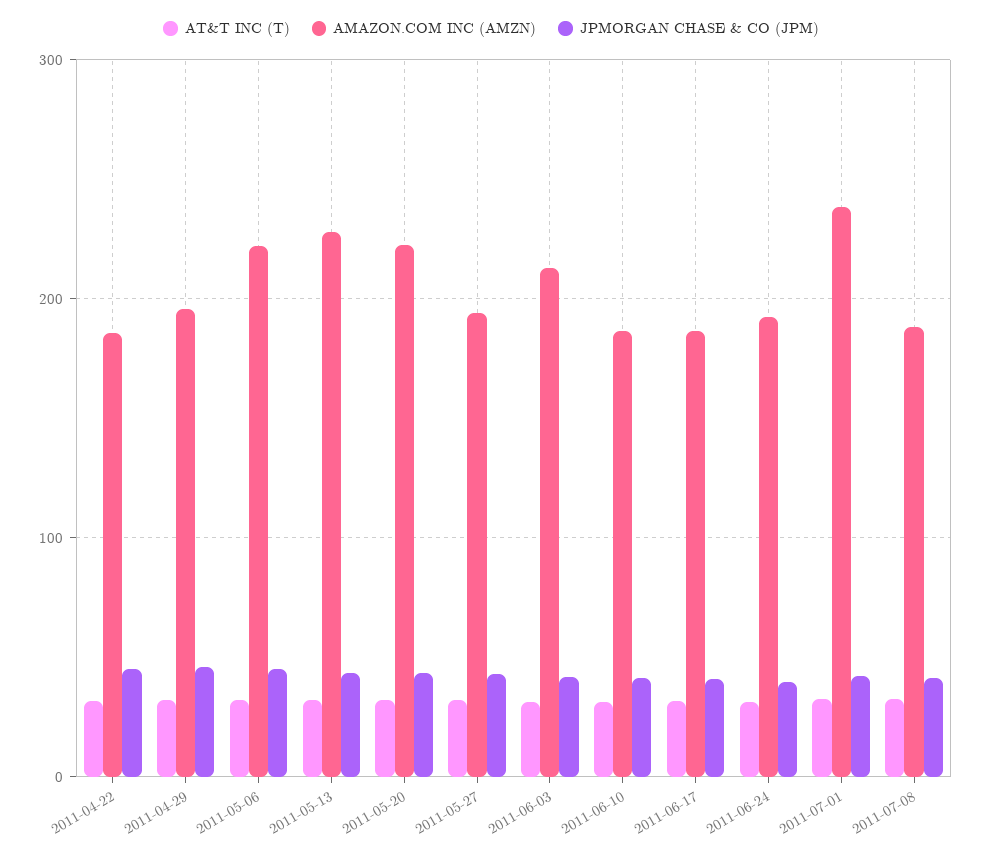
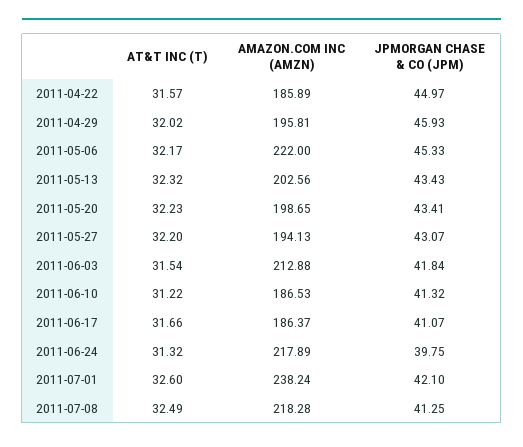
  {
    "AT&T INC (T)": {
      "2011-04-22": 31.57,
      "2011-04-29": 32.02,
      "2011-05-06": 32.17,
      "2011-05-13": 32.32,
      "2011-05-20": 32.23,
      "2011-05-27": 32.2,
      "2011-06-03": 31.54,
      "2011-06-10": 31.22,
      "2011-06-17": 31.66,
      "2011-06-24": 31.32,
      "2011-07-01": 32.6,
      "2011-07-08": 32.49
    },
    "AMAZON.COM INC (AMZN)": {
      "2011-04-22": 185.89,
      "2011-04-29": 195.81,
      "2011-05-06": 222,
-     "2011-05-13": 230,
+     "2011-05-13": 202.56,
-     "2011-05-20": 220,
+     "2011-05-20": 198.65,
      "2011-05-27": 194.13,
      "2011-06-03": 212.88,
      "2011-06-10": 186.53,
      "2011-06-17": 186.37,
-     "2011-06-24": 190,
+     "2011-06-24": 217.89,
      "2011-07-01": 238.24,
-     "2011-07-08": 190
+     "2011-07-08": 218.28
    },
    "JPMORGAN CHASE & CO (JPM)": {
      "2011-04-22": 44.97,
      "2011-04-29": 45.93,
      "2011-05-06": 45.33,
      "2011-05-13": 43.43,
      "2011-05-20": 43.41,
      "2011-05-27": 43.07,
      "2011-06-03": 41.84,
      "2011-06-10": 41.32,
      "2011-06-17": 41.07,
      "2011-06-24": 39.75,
      "2011-07-01": 42.1,
      "2011-07-08": 41.25
    }
  }

